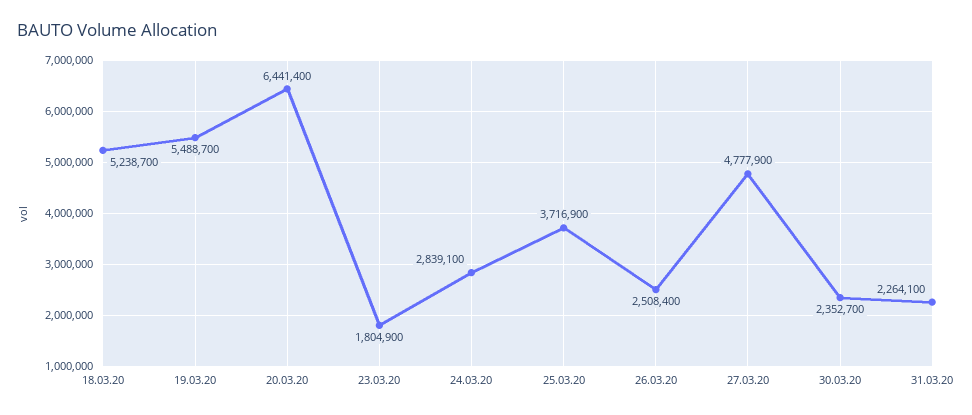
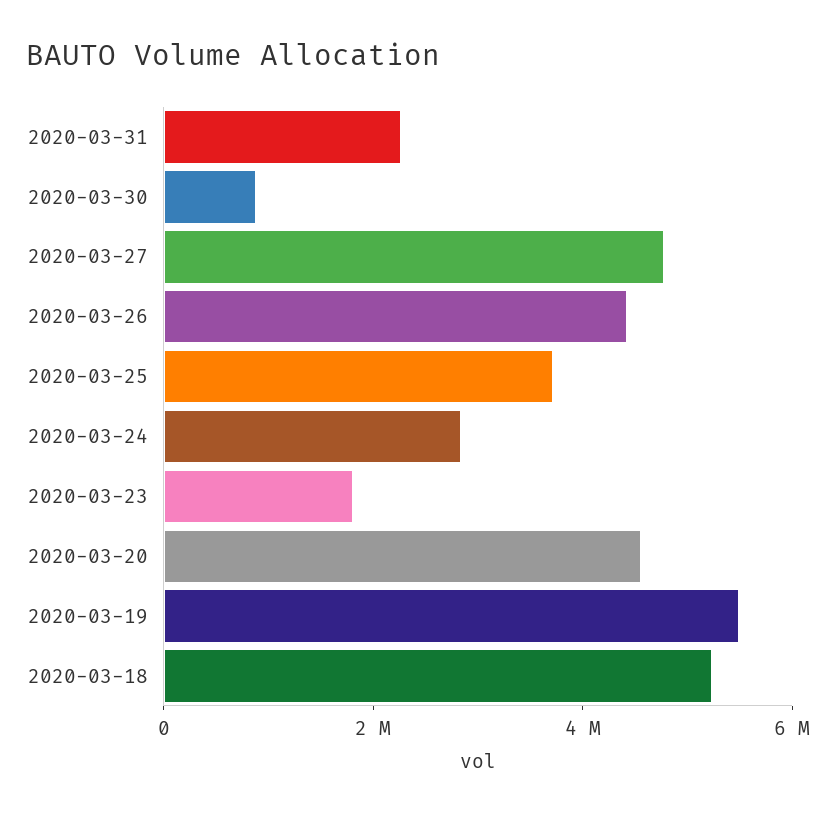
  {
    "18.03.20": 5238700,
    "19.03.20": 5488700,
-   "20.03.20": 6441400,
+   "20.03.20": 4500000,
    "23.03.20": 1804900,
    "24.03.20": 2839100,
    "25.03.20": 3716900,
-   "26.03.20": 2508400,
+   "26.03.20": 4500000,
    "27.03.20": 4777900,
-   "30.03.20": 2352700,
+   "30.03.20": 1000000,
    "31.03.20": 2264100
  }

